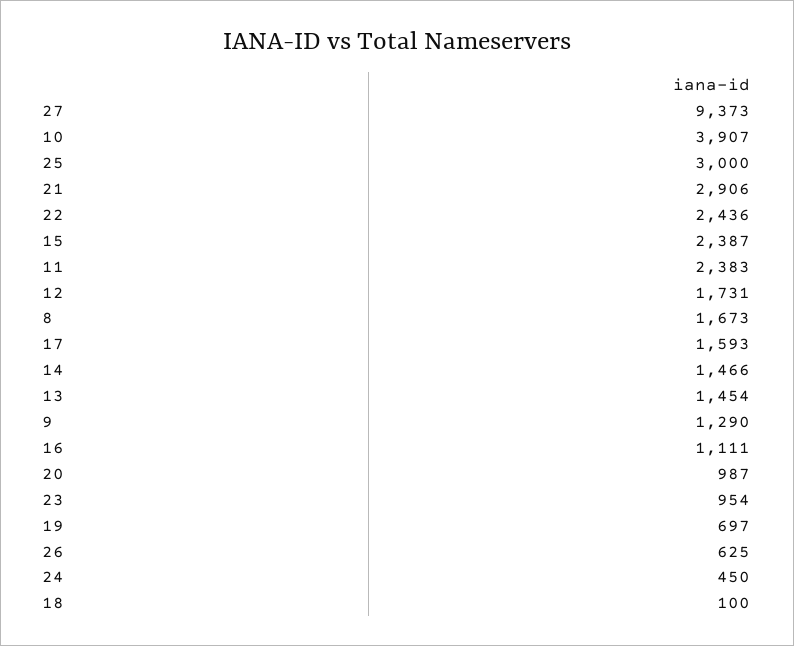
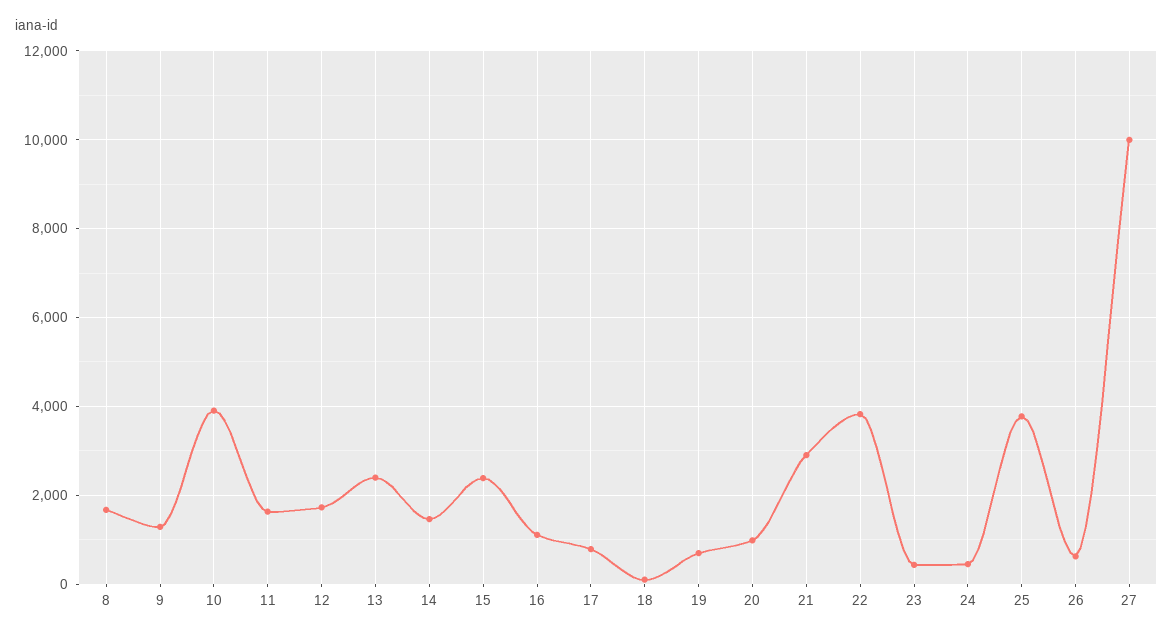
  {
-   "27": 9373,
+   "27": 10000,
    "10": 3907,
-   "25": 3000,
+   "25": 3800,
    "21": 2906,
-   "22": 2436,
+   "22": 3800,
    "15": 2387,
-   "11": 2383,
+   "11": 1600,
    "12": 1731,
    "8": 1673,
-   "17": 1593,
+   "17": 800,
    "14": 1466,
-   "13": 1454,
+   "13": 2400,
    "9": 1290,
    "16": 1111,
    "20": 987,
-   "23": 954,
+   "23": 400,
    "19": 697,
    "26": 625,
    "24": 450,
    "18": 100
  }

